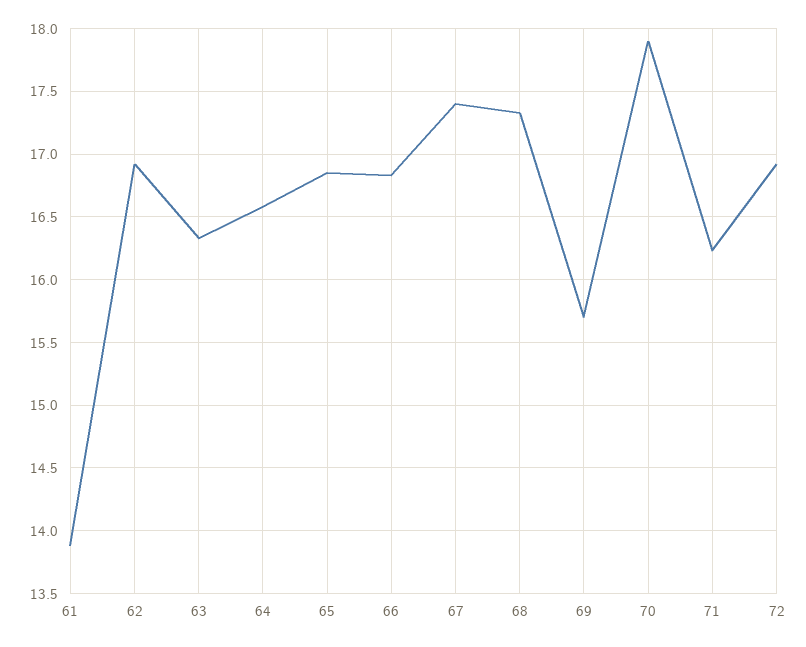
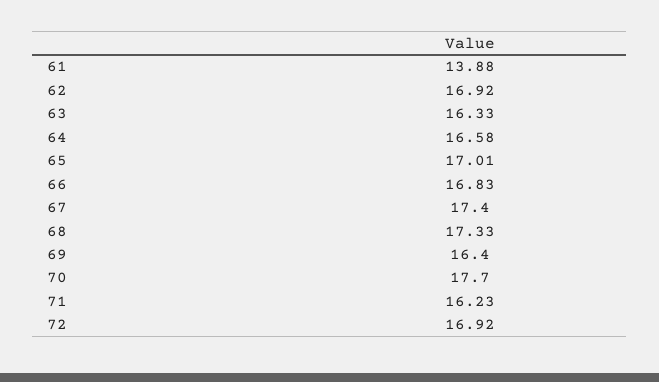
  {
    "61": 13.88,
    "62": 16.92,
    "63": 16.33,
    "64": 16.58,
-   "65": 16.85,
+   "65": 17.01,
    "66": 16.83,
    "67": 17.4,
    "68": 17.33,
-   "69": 15.7,
+   "69": 16.4,
-   "70": 17.9,
+   "70": 17.7,
    "71": 16.23,
    "72": 16.92
  }

